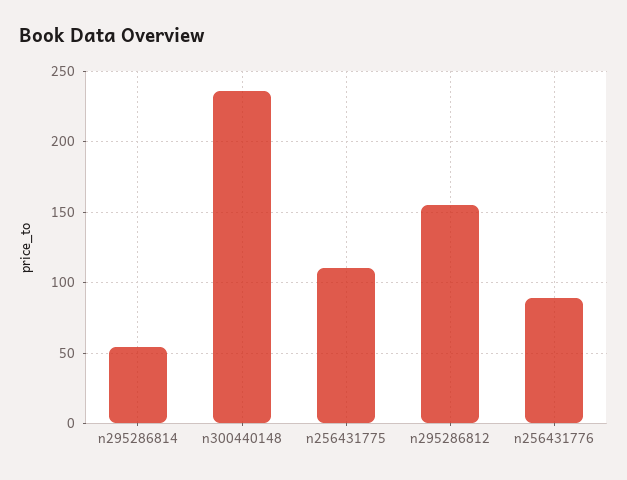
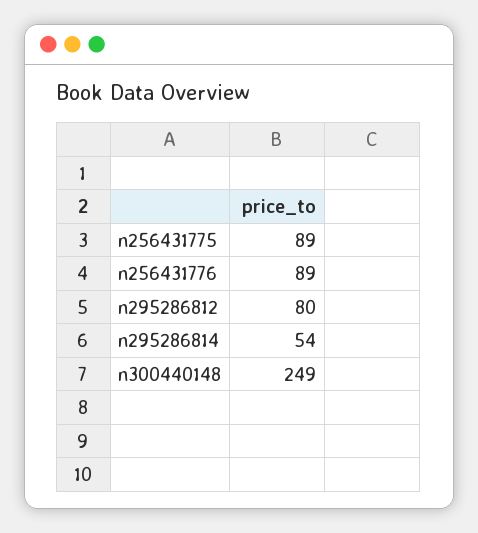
  {
    "n295286814": 54,
-   "n300440148": 235,
+   "n300440148": 249,
-   "n256431775": 110,
+   "n256431775": 89,
-   "n295286812": 155,
+   "n295286812": 80,
    "n256431776": 89
  }

